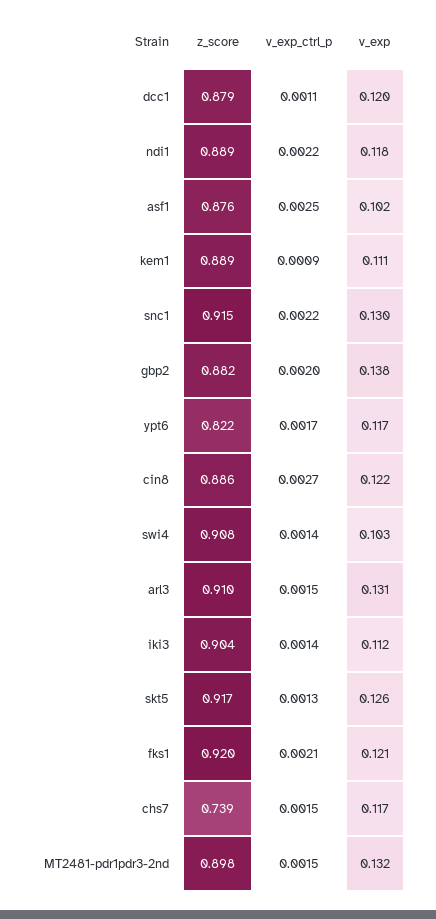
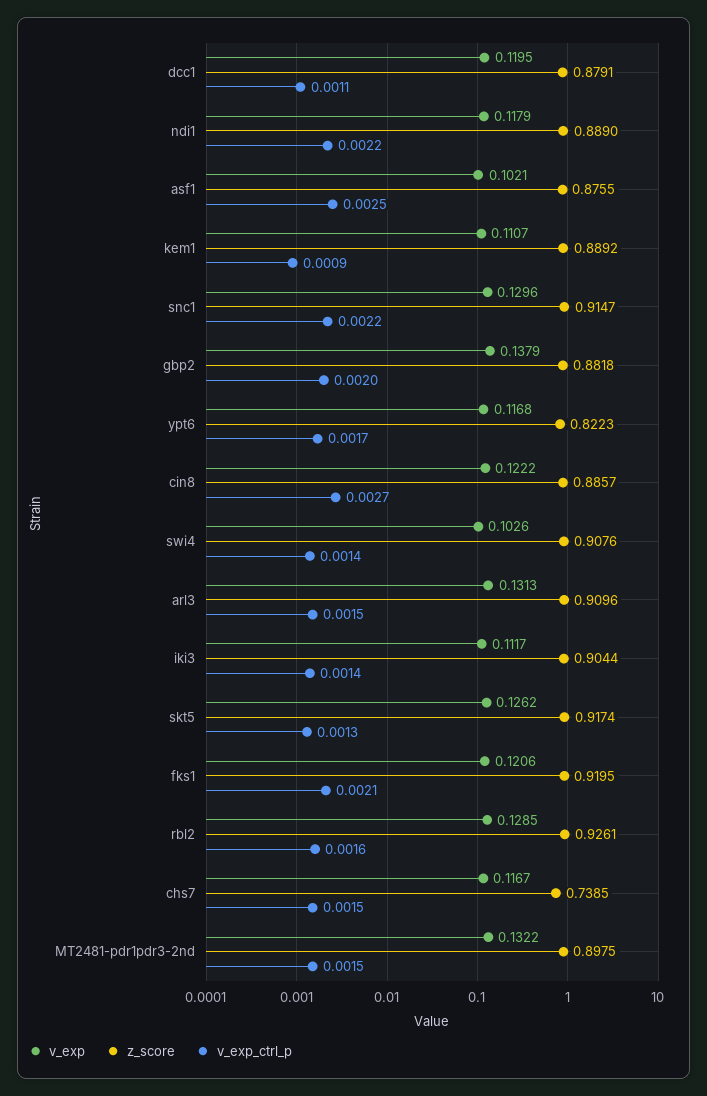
  {
    "z_score": {
      "dcc1": 0.8791,
      "ndi1": 0.889,
      "asf1": 0.8755,
      "kem1": 0.8892,
      "snc1": 0.9147,
      "gbp2": 0.8818,
      "ypt6": 0.8223,
      "cin8": 0.8857,
      "swi4": 0.9076,
      "arl3": 0.9096,
      "iki3": 0.9044,
      "skt5": 0.9174,
      "fks1": 0.9195,
      "chs7": 0.7385,
-     "MT2481-pdr1pdr3-2nd": 0.8975
+     "MT2481-pdr1pdr3-2nd": 0.8975,
+     "rbl2": 0.9261
    },
    "v_exp_ctrl_p": {
      "dcc1": 0.0011,
      "ndi1": 0.0022,
      "asf1": 0.0025,
      "kem1": 0.0009,
      "snc1": 0.0022,
      "gbp2": 0.002,
      "ypt6": 0.0017,
      "cin8": 0.0027,
      "swi4": 0.0014,
      "arl3": 0.0015,
      "iki3": 0.0014,
      "skt5": 0.0013,
      "fks1": 0.0021,
      "chs7": 0.0015,
-     "MT2481-pdr1pdr3-2nd": 0.0015
+     "MT2481-pdr1pdr3-2nd": 0.0015,
+     "rbl2": 0.0016
    },
    "v_exp": {
      "dcc1": 0.1195,
      "ndi1": 0.1179,
      "asf1": 0.1021,
      "kem1": 0.1107,
      "snc1": 0.1296,
      "gbp2": 0.1379,
      "ypt6": 0.1168,
      "cin8": 0.1222,
      "swi4": 0.1026,
      "arl3": 0.1313,
      "iki3": 0.1117,
      "skt5": 0.1262,
      "fks1": 0.1206,
      "chs7": 0.1167,
-     "MT2481-pdr1pdr3-2nd": 0.1322
+     "MT2481-pdr1pdr3-2nd": 0.1322,
+     "rbl2": 0.1285
    }
  }

